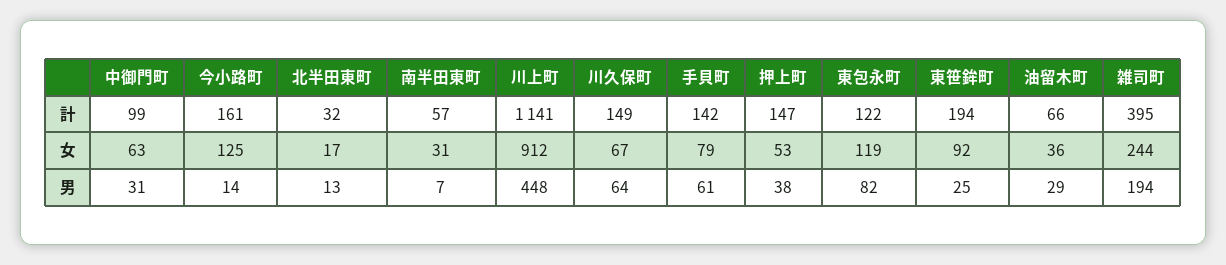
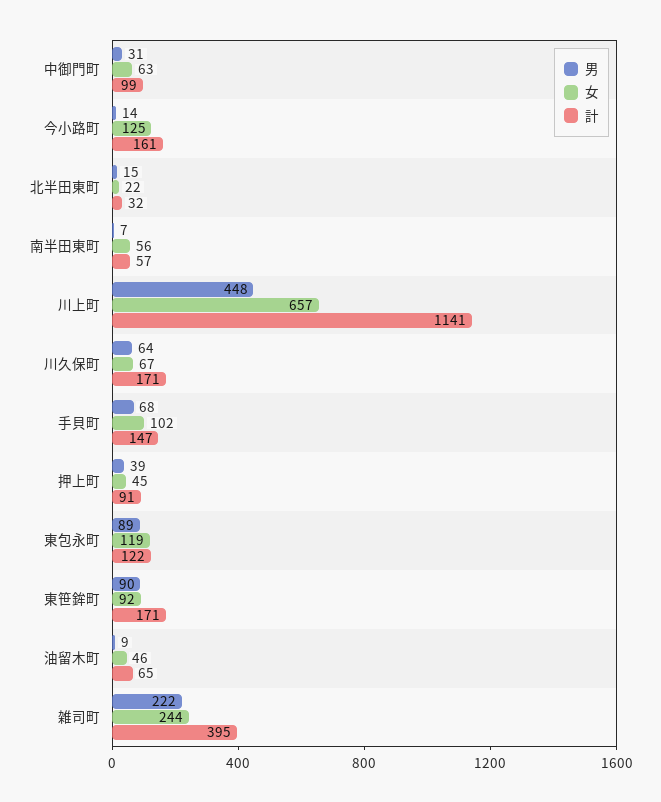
  {
    "計": {
      "中御門町": 99,
      "今小路町": 161,
      "北半田東町": 32,
      "南半田東町": 57,
      "川上町": 1141,
-     "川久保町": 149,
+     "川久保町": 171,
-     "手貝町": 142,
+     "手貝町": 147,
-     "押上町": 147,
+     "押上町": 91,
      "東包永町": 122,
-     "東笹鉾町": 194,
+     "東笹鉾町": 171,
-     "油留木町": 66,
+     "油留木町": 65,
      "雑司町": 395
    },
    "女": {
      "中御門町": 63,
      "今小路町": 125,
-     "北半田東町": 17,
+     "北半田東町": 22,
-     "南半田東町": 31,
+     "南半田東町": 56,
-     "川上町": 912,
+     "川上町": 657,
      "川久保町": 67,
-     "手貝町": 79,
+     "手貝町": 102,
-     "押上町": 53,
+     "押上町": 45,
      "東包永町": 119,
      "東笹鉾町": 92,
-     "油留木町": 36,
+     "油留木町": 46,
      "雑司町": 244
    },
    "男": {
      "中御門町": 31,
      "今小路町": 14,
-     "北半田東町": 13,
+     "北半田東町": 15,
      "南半田東町": 7,
      "川上町": 448,
      "川久保町": 64,
-     "手貝町": 61,
+     "手貝町": 68,
-     "押上町": 38,
+     "押上町": 39,
-     "東包永町": 82,
+     "東包永町": 89,
-     "東笹鉾町": 25,
+     "東笹鉾町": 90,
-     "油留木町": 29,
+     "油留木町": 9,
-     "雑司町": 194
+     "雑司町": 222
    }
  }

